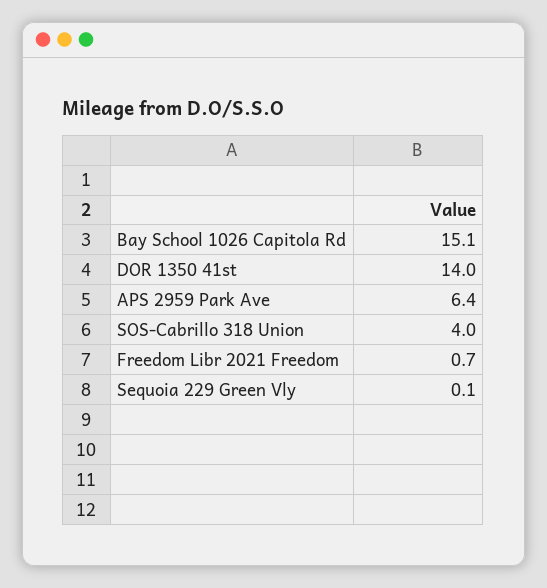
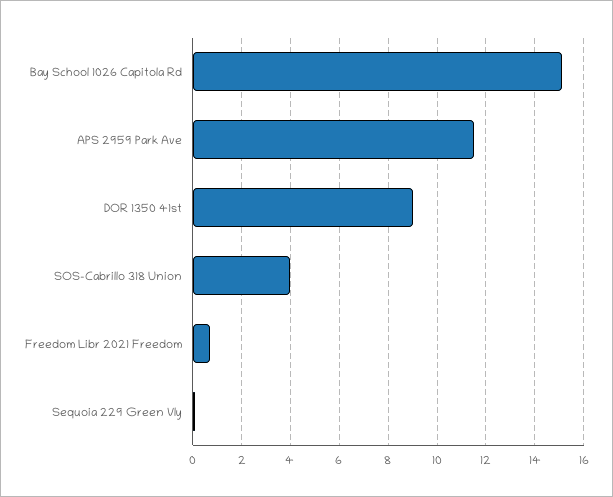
  {
    "Bay School 1026 Capitola Rd": 15.1,
-   "DOR 1350 41st": 14,
+   "DOR 1350 41st": 9,
-   "APS 2959 Park Ave": 6.4,
+   "APS 2959 Park Ave": 11.5,
    "SOS-Cabrillo 318 Union": 4,
    "Freedom Libr 2021 Freedom": 0.7,
    "Sequoia 229 Green Vly": 0.1
  }

